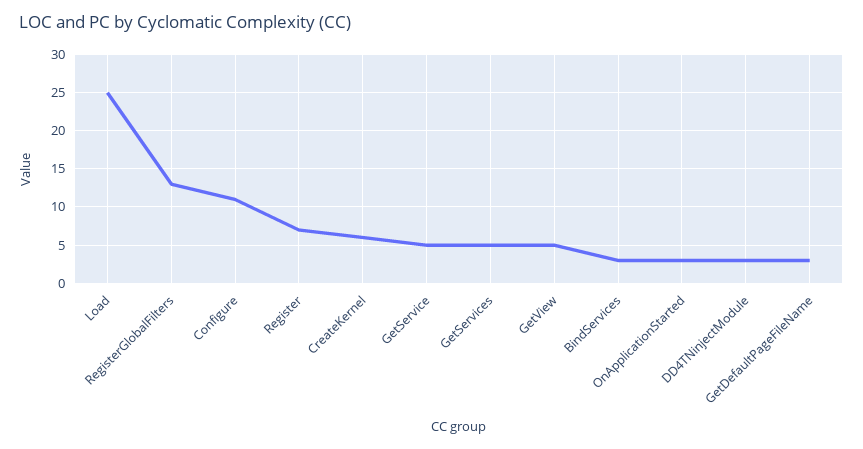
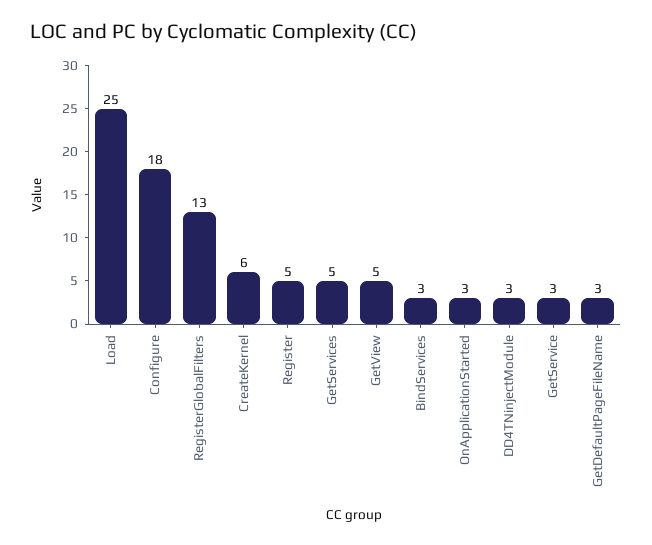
  {
    "Load": 25,
    "RegisterGlobalFilters": 13,
-   "Configure": 11,
+   "Configure": 18,
-   "Register": 7,
+   "Register": 5,
    "CreateKernel": 6,
-   "GetService": 5,
+   "GetService": 3,
    "GetServices": 5,
    "GetView": 5,
    "BindServices": 3,
    "OnApplicationStarted": 3,
    "DD4TNinjectModule": 3,
    "GetDefaultPageFileName": 3
  }

